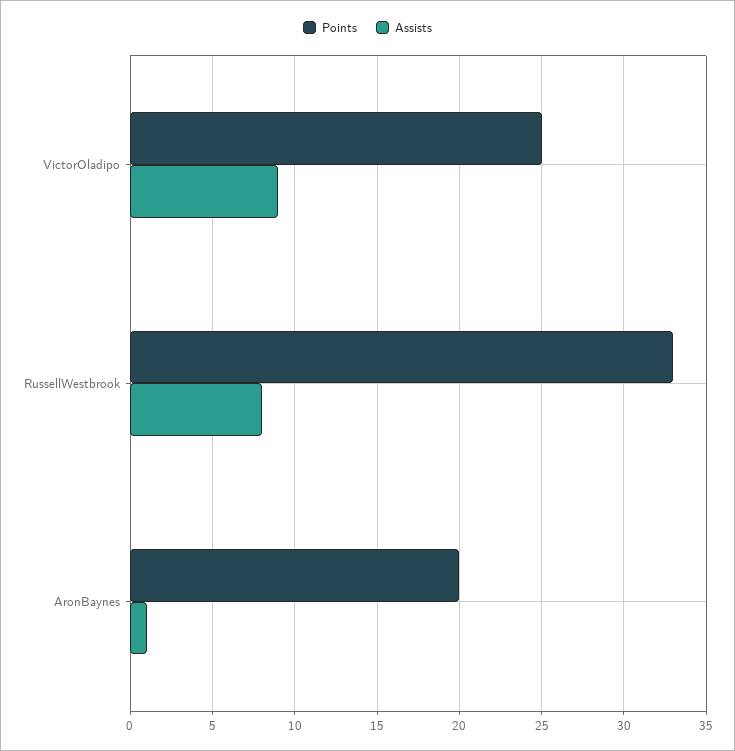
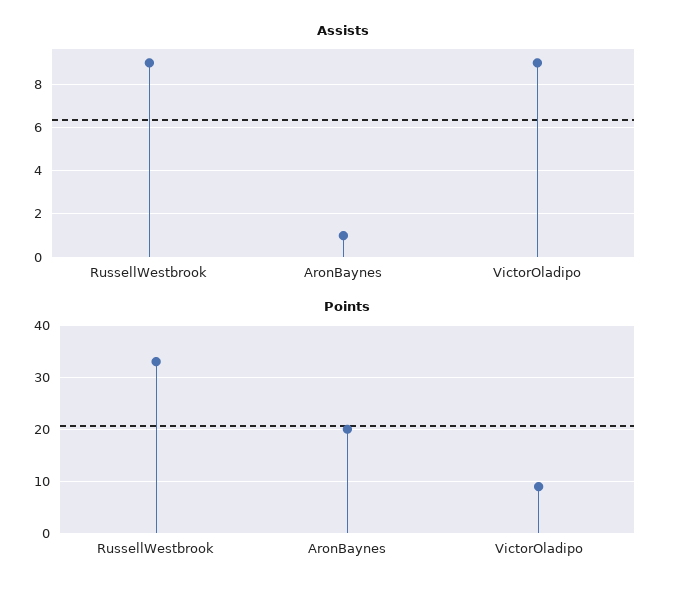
  {
    "Points": {
-     "VictorOladipo": 25,
+     "VictorOladipo": 10,
      "RussellWestbrook": 33,
      "AronBaynes": 20
    },
    "Assists": {
      "VictorOladipo": 9,
-     "RussellWestbrook": 8,
+     "RussellWestbrook": 9,
      "AronBaynes": 1
    }
  }

